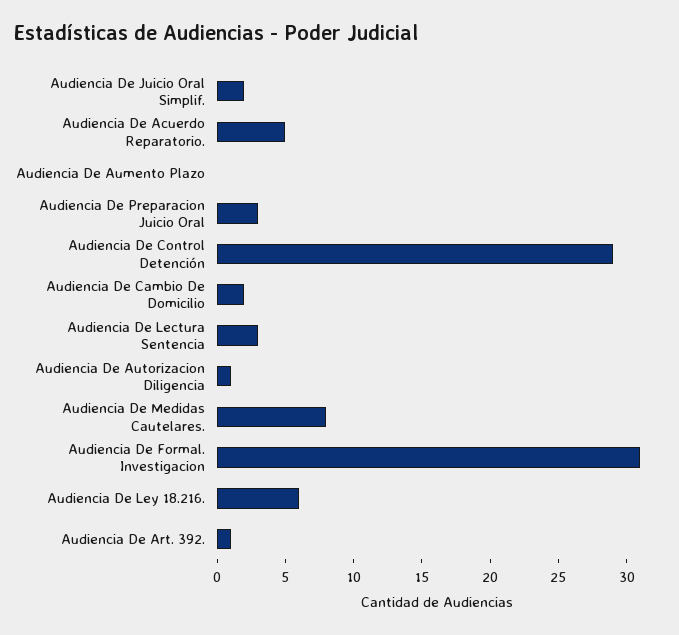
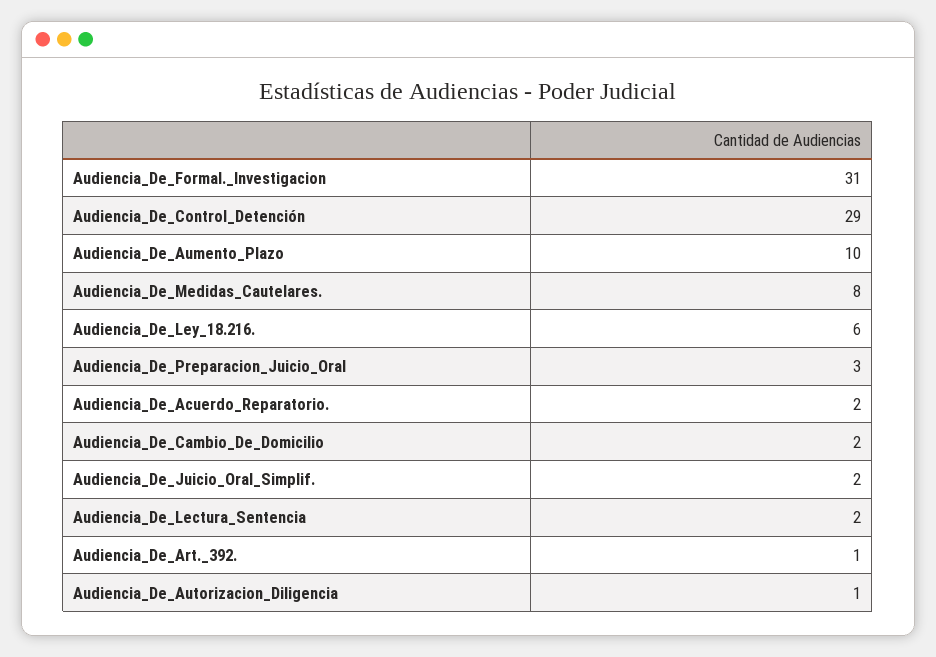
  {
    "Audiencia De Juicio Oral Simplif.": 2,
-   "Audiencia De Acuerdo Reparatorio.": 5,
+   "Audiencia De Acuerdo Reparatorio.": 2,
-   "Audiencia De Aumento Plazo": 0,
+   "Audiencia De Aumento Plazo": 10,
    "Audiencia De Preparacion Juicio Oral": 3,
    "Audiencia De Control Detención": 29,
    "Audiencia De Cambio De Domicilio": 2,
-   "Audiencia De Lectura Sentencia": 3,
+   "Audiencia De Lectura Sentencia": 2,
    "Audiencia De Autorizacion Diligencia": 1,
    "Audiencia De Medidas Cautelares.": 8,
    "Audiencia De Formal. Investigacion": 31,
    "Audiencia De Ley 18.216.": 6,
    "Audiencia De Art. 392.": 1
  }

